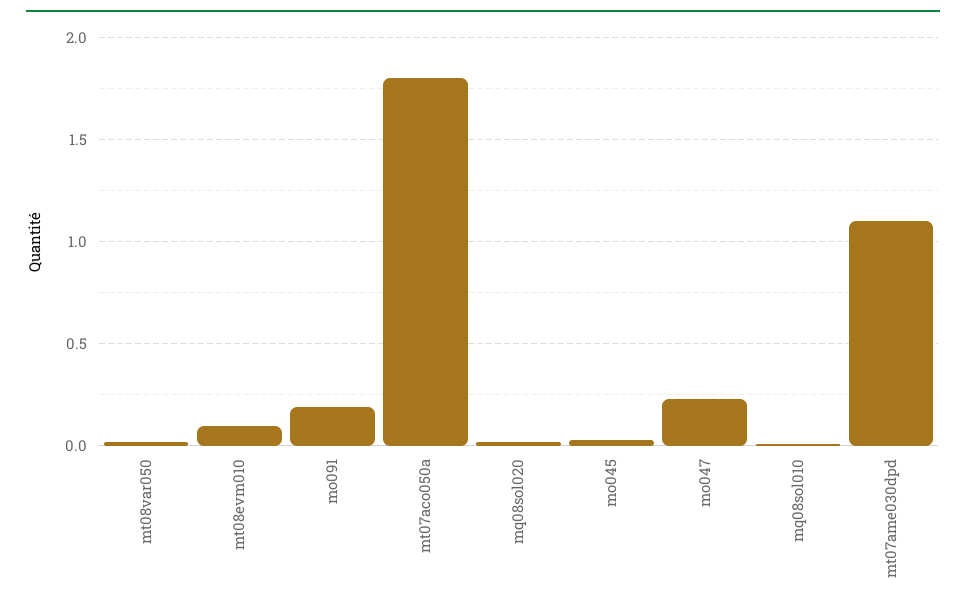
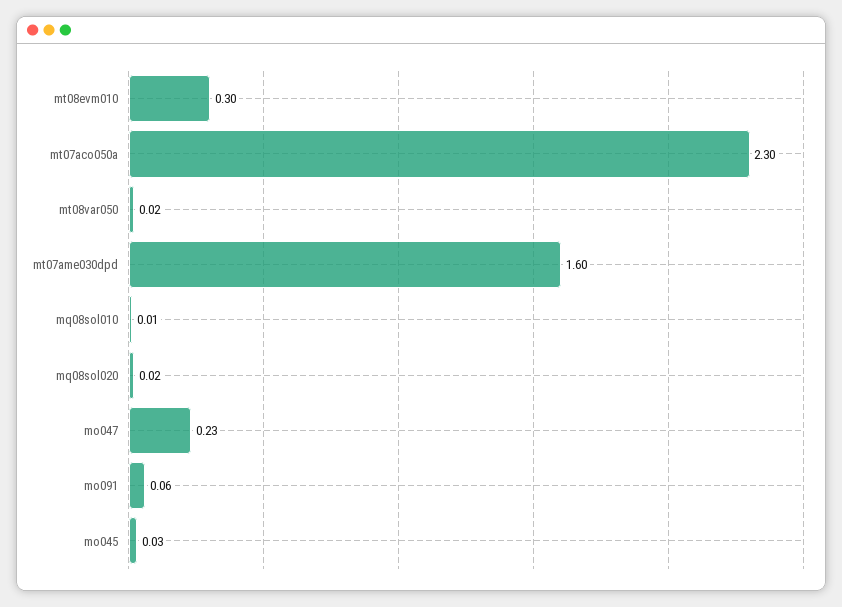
  {
    "mt08var050": 0.02,
-   "mt08evm010": 0.1,
+   "mt08evm010": 0.3,
-   "mo091": 0.2,
+   "mo091": 0.06,
-   "mt07aco050a": 1.8,
+   "mt07aco050a": 2.3,
    "mq08sol020": 0.02,
    "mo045": 0.03,
    "mo047": 0.23,
    "mq08sol010": 0.01,
-   "mt07ame030dpd": 1.1
+   "mt07ame030dpd": 1.6
  }

